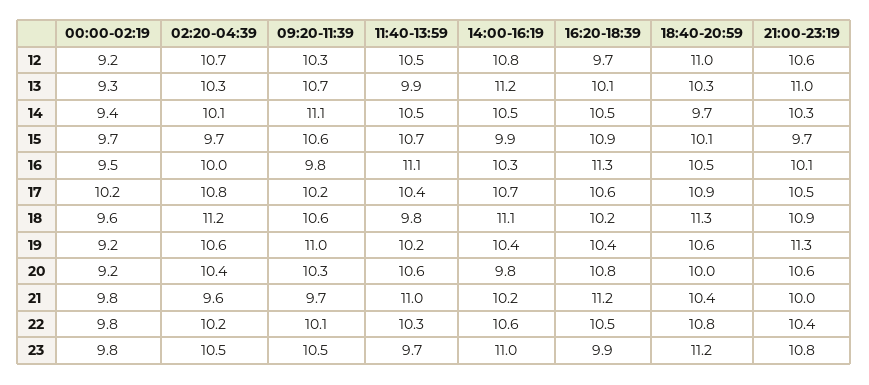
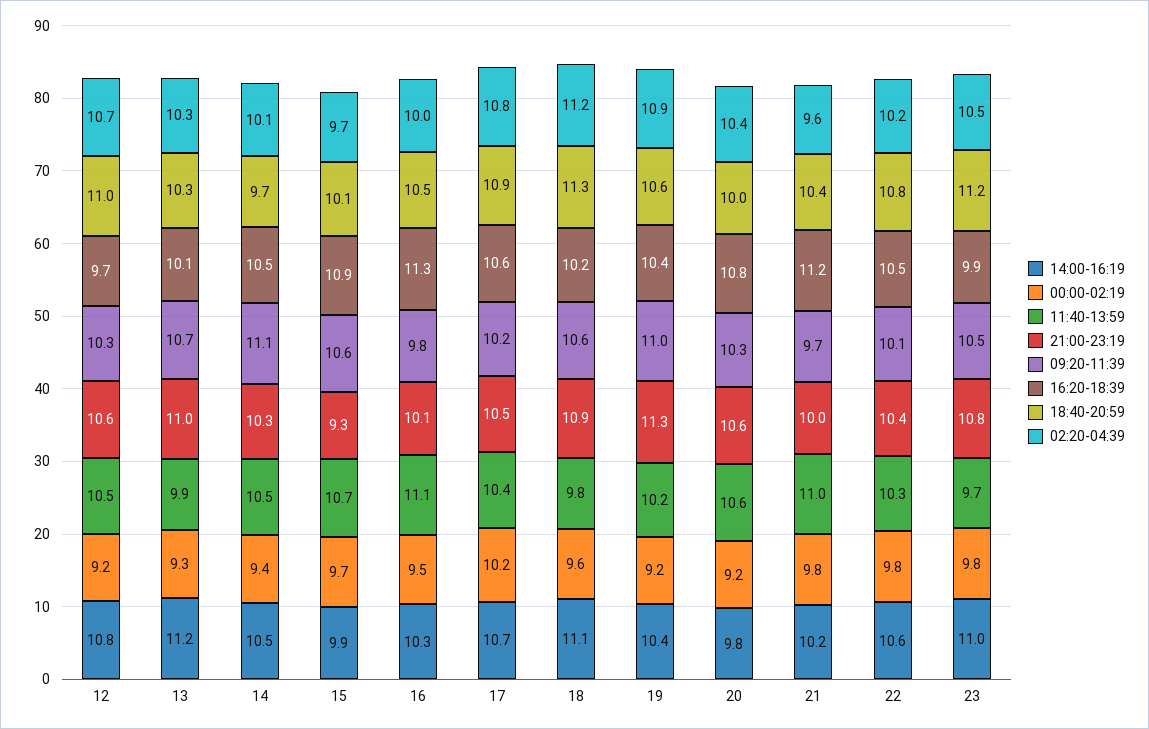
  {
    "00:00-02:19": {
      "12": 9.2,
      "13": 9.3,
      "14": 9.4,
      "15": 9.7,
      "16": 9.5,
      "17": 10.2,
      "18": 9.6,
      "19": 9.2,
      "20": 9.2,
      "21": 9.8,
      "22": 9.8,
      "23": 9.8
    },
    "02:20-04:39": {
      "12": 10.7,
      "13": 10.3,
      "14": 10.1,
      "15": 9.7,
      "16": 10,
      "17": 10.8,
      "18": 11.2,
-     "19": 10.6,
+     "19": 10.9,
      "20": 10.4,
      "21": 9.6,
      "22": 10.2,
      "23": 10.5
    },
    "09:20-11:39": {
      "12": 10.3,
      "13": 10.7,
      "14": 11.1,
      "15": 10.6,
      "16": 9.8,
      "17": 10.2,
      "18": 10.6,
      "19": 11,
      "20": 10.3,
      "21": 9.7,
      "22": 10.1,
      "23": 10.5
    },
    "11:40-13:59": {
      "12": 10.5,
      "13": 9.9,
      "14": 10.5,
      "15": 10.7,
      "16": 11.1,
      "17": 10.4,
      "18": 9.8,
      "19": 10.2,
      "20": 10.6,
      "21": 11,
      "22": 10.3,
      "23": 9.7
    },
    "14:00-16:19": {
      "12": 10.8,
      "13": 11.2,
      "14": 10.5,
      "15": 9.9,
      "16": 10.3,
      "17": 10.7,
      "18": 11.1,
      "19": 10.4,
      "20": 9.8,
      "21": 10.2,
      "22": 10.6,
      "23": 11
    },
    "16:20-18:39": {
      "12": 9.7,
      "13": 10.1,
      "14": 10.5,
      "15": 10.9,
      "16": 11.3,
      "17": 10.6,
      "18": 10.2,
      "19": 10.4,
      "20": 10.8,
      "21": 11.2,
      "22": 10.5,
      "23": 9.9
    },
    "18:40-20:59": {
      "12": 11,
      "13": 10.3,
      "14": 9.7,
      "15": 10.1,
      "16": 10.5,
      "17": 10.9,
      "18": 11.3,
      "19": 10.6,
      "20": 10,
      "21": 10.4,
      "22": 10.8,
      "23": 11.2
    },
    "21:00-23:19": {
      "12": 10.6,
      "13": 11,
      "14": 10.3,
-     "15": 9.7,
+     "15": 9.3,
      "16": 10.1,
      "17": 10.5,
      "18": 10.9,
      "19": 11.3,
      "20": 10.6,
      "21": 10,
      "22": 10.4,
      "23": 10.8
    }
  }

